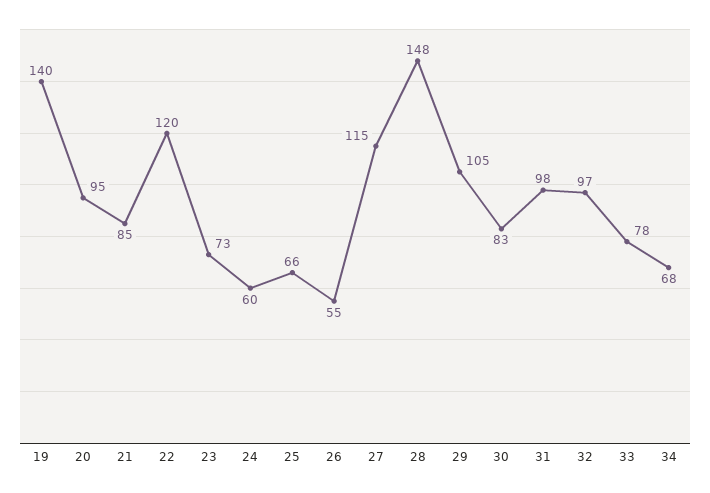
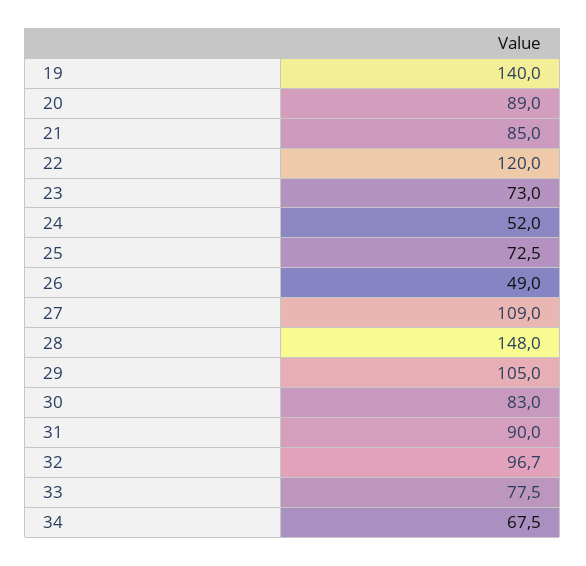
  {
    "19": 140,
-   "20": 95,
+   "20": 89,
    "21": 85,
    "22": 120,
    "23": 73,
-   "24": 60,
+   "24": 52,
-   "25": 66,
+   "25": 72.5,
-   "26": 55,
+   "26": 49,
-   "27": 115,
+   "27": 109,
    "28": 148,
    "29": 105,
    "30": 83,
-   "31": 98,
+   "31": 90,
    "32": 96.7,
    "33": 77.5,
    "34": 67.5
  }

